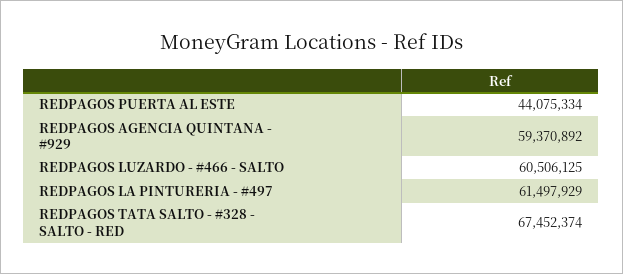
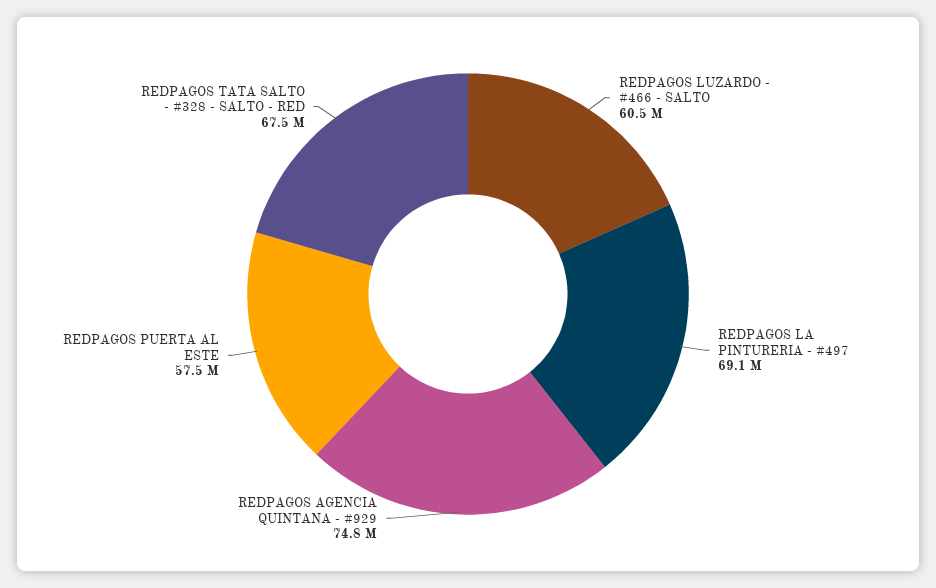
  {
-   "REDPAGOS PUERTA AL ESTE": 44075334,
+   "REDPAGOS PUERTA AL ESTE": 57500000,
-   "REDPAGOS AGENCIA QUINTANA - #929": 59370892,
+   "REDPAGOS AGENCIA QUINTANA - #929": 74800000,
    "REDPAGOS LUZARDO - #466 - SALTO": 60506125,
-   "REDPAGOS LA PINTURERIA - #497": 61497929,
+   "REDPAGOS LA PINTURERIA - #497": 69100000,
    "REDPAGOS TATA SALTO - #328 - SALTO - RED": 67452374
  }

